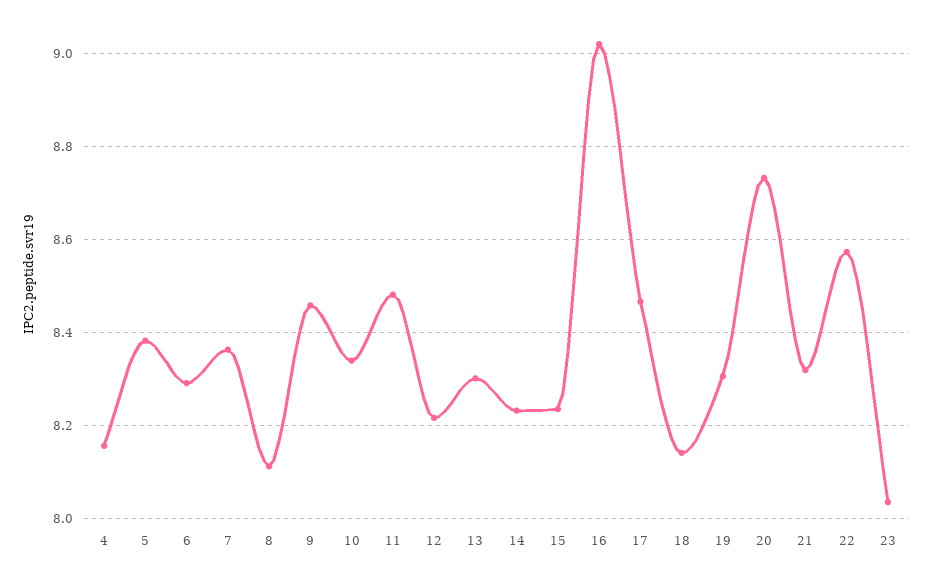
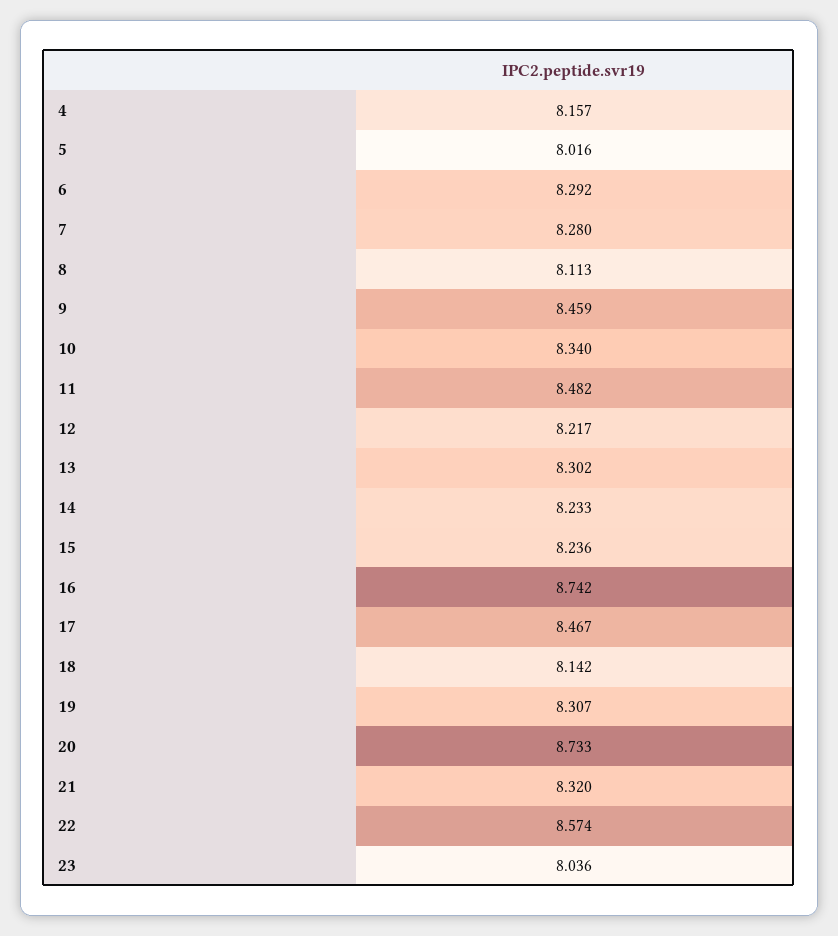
  {
    "4": 8.157,
-   "5": 8.38,
+   "5": 8.016,
    "6": 8.292,
-   "7": 8.36,
+   "7": 8.28,
    "8": 8.113,
    "9": 8.459,
    "10": 8.34,
    "11": 8.482,
    "12": 8.217,
    "13": 8.302,
    "14": 8.233,
    "15": 8.236,
-   "16": 9.02,
+   "16": 8.742,
    "17": 8.467,
    "18": 8.142,
    "19": 8.307,
    "20": 8.733,
    "21": 8.32,
    "22": 8.574,
    "23": 8.036
  }

